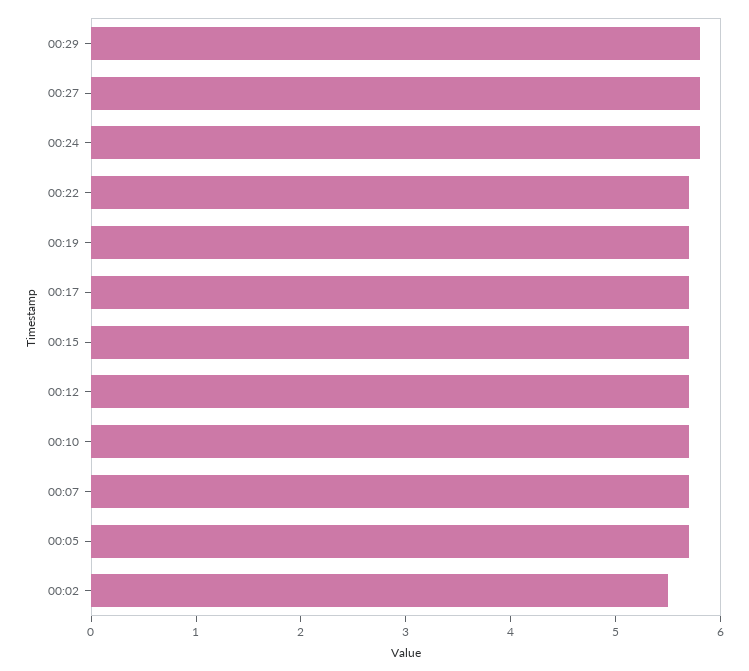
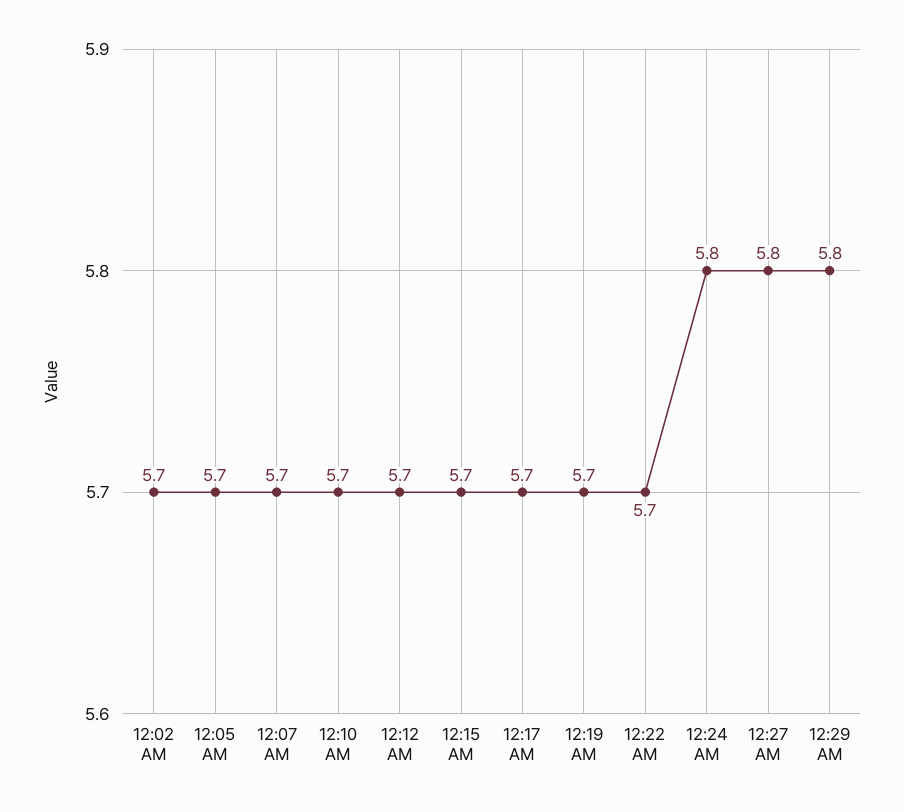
  {
    "00:29": 5.8,
    "00:27": 5.8,
    "00:24": 5.8,
    "00:22": 5.7,
    "00:19": 5.7,
    "00:17": 5.7,
    "00:15": 5.7,
    "00:12": 5.7,
    "00:10": 5.7,
    "00:07": 5.7,
    "00:05": 5.7,
-   "00:02": 5.5
+   "00:02": 5.7
  }

